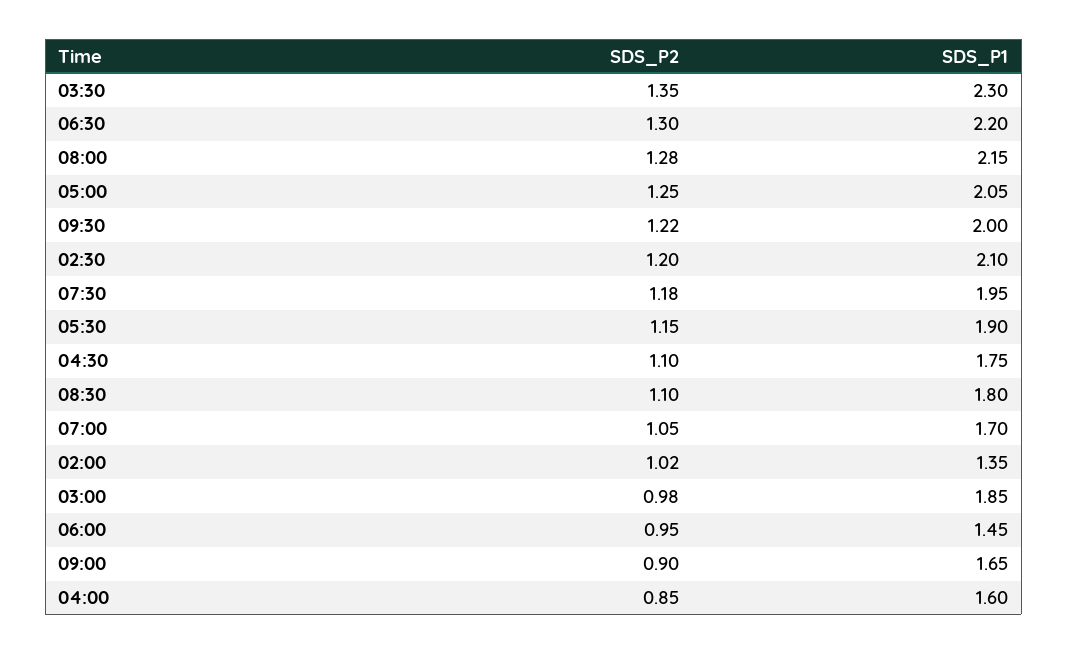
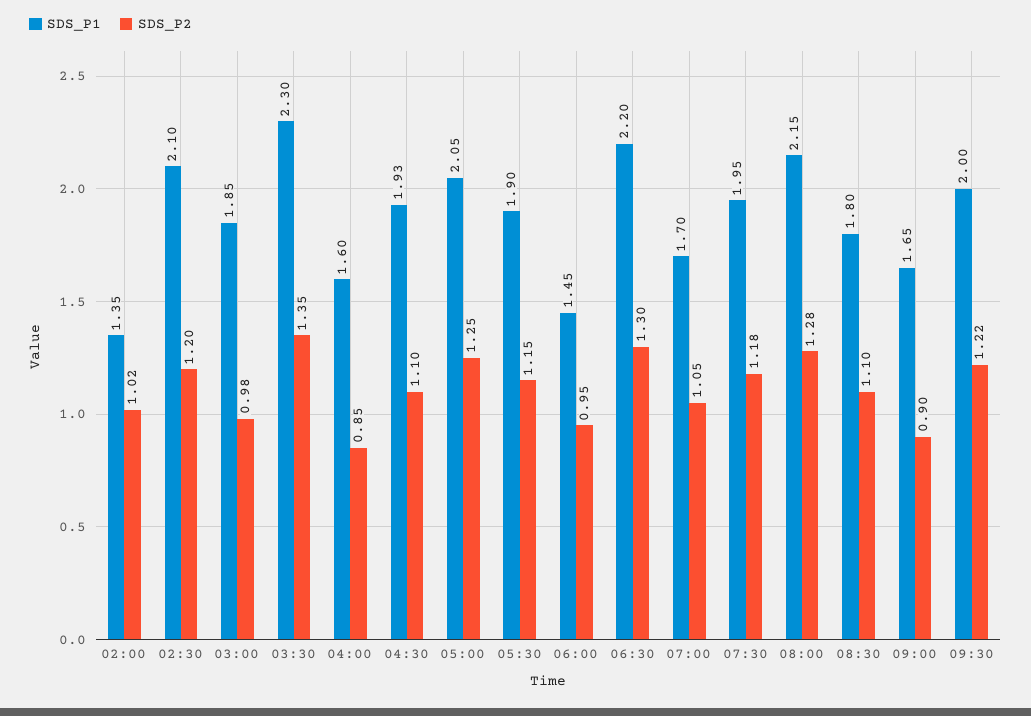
  {
    "SDS_P2": {
      "03:30": 1.35,
      "06:30": 1.3,
      "08:00": 1.28,
      "05:00": 1.25,
      "09:30": 1.22,
      "02:30": 1.2,
      "07:30": 1.18,
      "05:30": 1.15,
      "04:30": 1.1,
      "08:30": 1.1,
      "07:00": 1.05,
      "02:00": 1.02,
      "03:00": 0.98,
      "06:00": 0.95,
      "09:00": 0.9,
      "04:00": 0.85
    },
    "SDS_P1": {
      "03:30": 2.3,
      "06:30": 2.2,
      "08:00": 2.15,
      "05:00": 2.05,
      "09:30": 2,
      "02:30": 2.1,
      "07:30": 1.95,
      "05:30": 1.9,
-     "04:30": 1.75,
+     "04:30": 1.93,
      "08:30": 1.8,
      "07:00": 1.7,
      "02:00": 1.35,
      "03:00": 1.85,
      "06:00": 1.45,
      "09:00": 1.65,
      "04:00": 1.6
    }
  }

